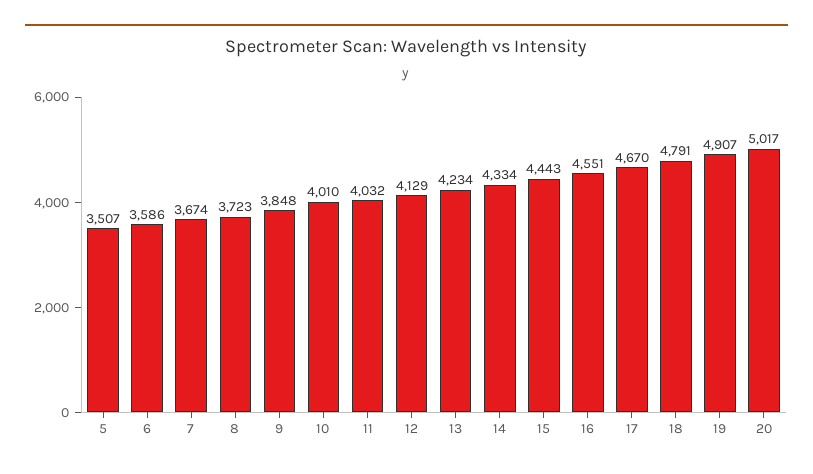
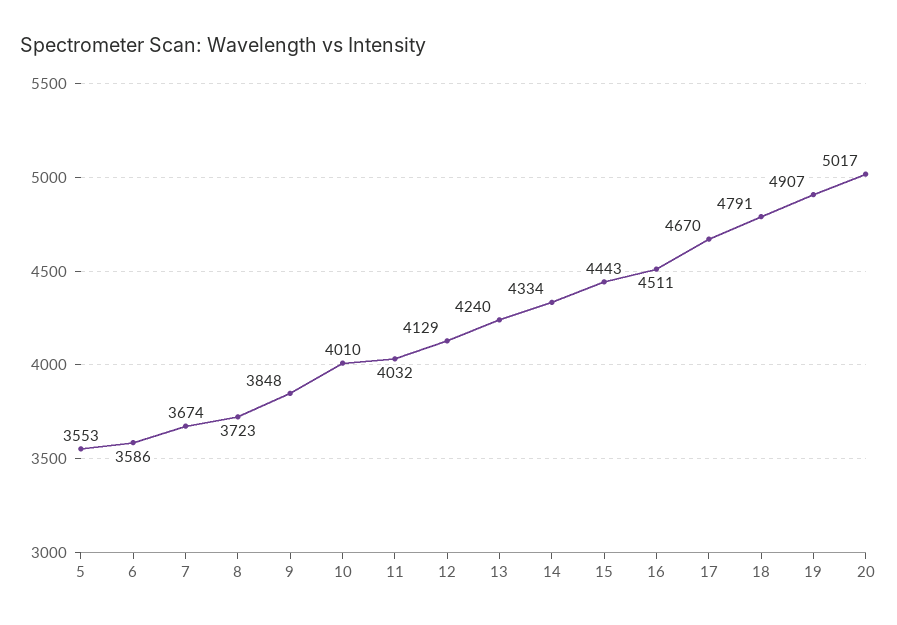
  {
-   "5": 3507,
+   "5": 3553,
    "6": 3586,
    "7": 3674,
    "8": 3723,
    "9": 3848,
    "10": 4010,
    "11": 4032,
    "12": 4129,
-   "13": 4234,
+   "13": 4240,
    "14": 4334,
    "15": 4443,
-   "16": 4551,
+   "16": 4511,
    "17": 4670,
    "18": 4791,
    "19": 4907,
    "20": 5017
  }

